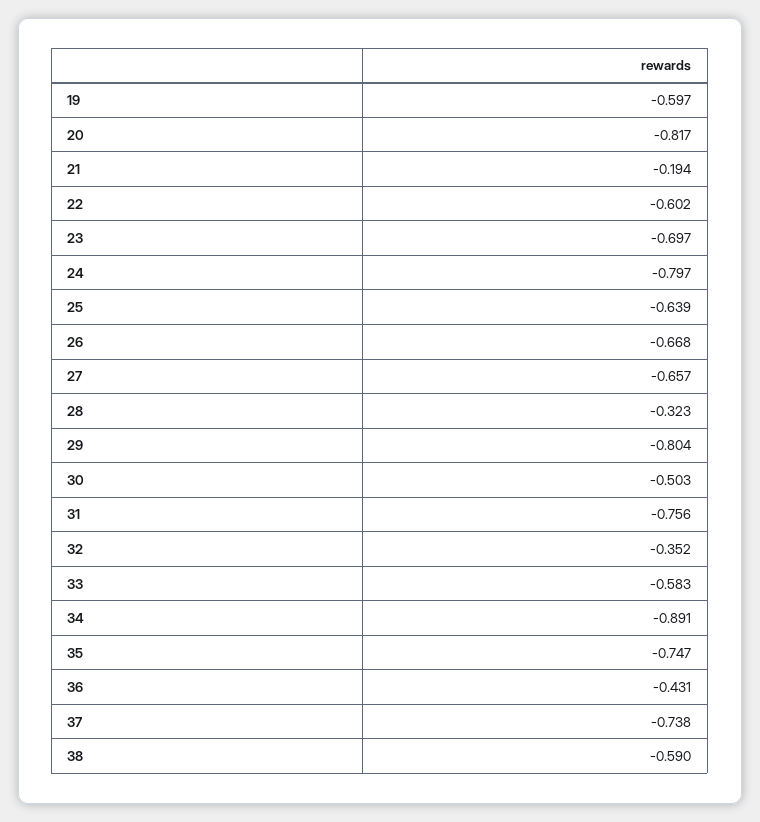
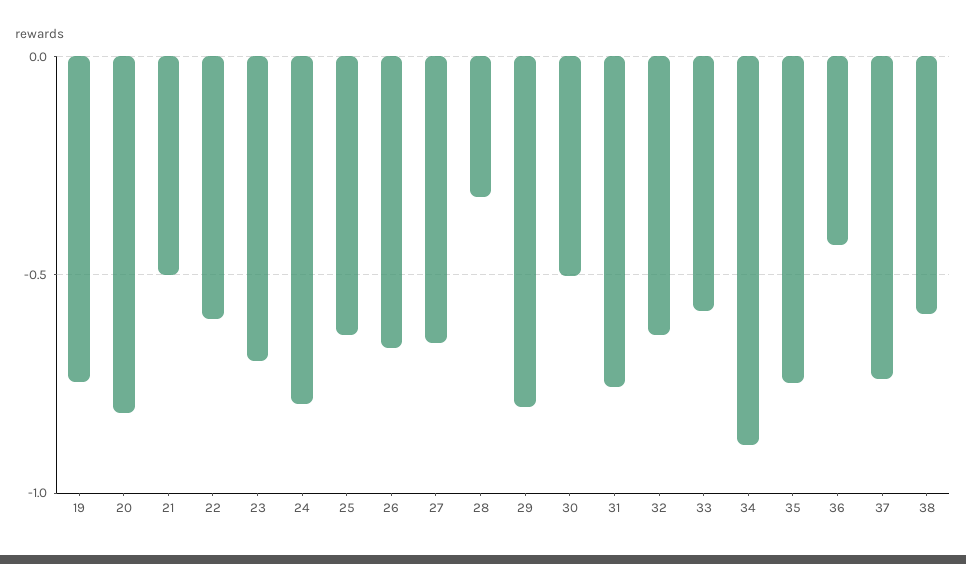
  {
-   "19": -0.597,
+   "19": -0.75,
    "20": -0.817,
-   "21": -0.194,
+   "21": -0.5,
    "22": -0.602,
    "23": -0.697,
    "24": -0.797,
    "25": -0.639,
    "26": -0.668,
    "27": -0.657,
    "28": -0.323,
    "29": -0.804,
    "30": -0.503,
    "31": -0.756,
-   "32": -0.352,
+   "32": -0.65,
    "33": -0.583,
    "34": -0.891,
    "35": -0.747,
    "36": -0.431,
    "37": -0.738,
    "38": -0.59
  }

